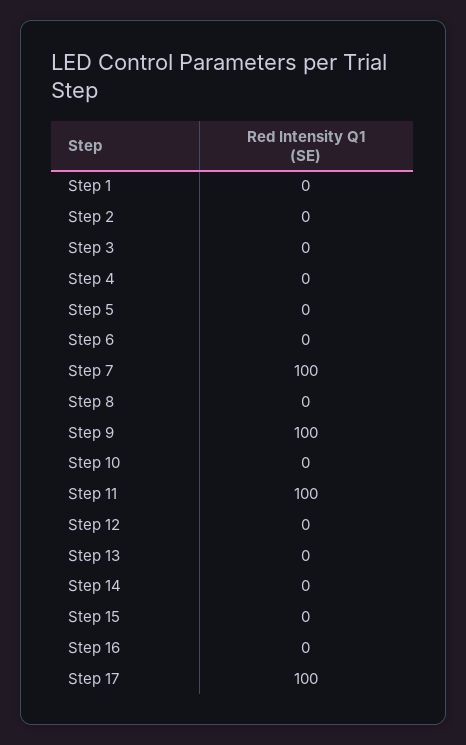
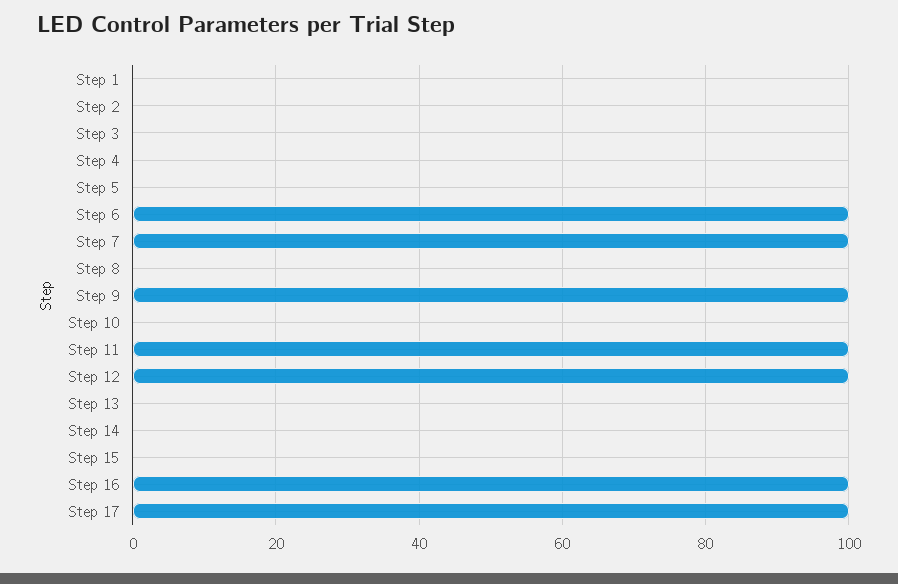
  {
    "Step 1": 0,
    "Step 2": 0,
    "Step 3": 0,
    "Step 4": 0,
    "Step 5": 0,
-   "Step 6": 0,
+   "Step 6": 100,
    "Step 7": 100,
    "Step 8": 0,
    "Step 9": 100,
    "Step 10": 0,
    "Step 11": 100,
-   "Step 12": 0,
+   "Step 12": 100,
    "Step 13": 0,
    "Step 14": 0,
    "Step 15": 0,
-   "Step 16": 0,
+   "Step 16": 100,
    "Step 17": 100
  }

